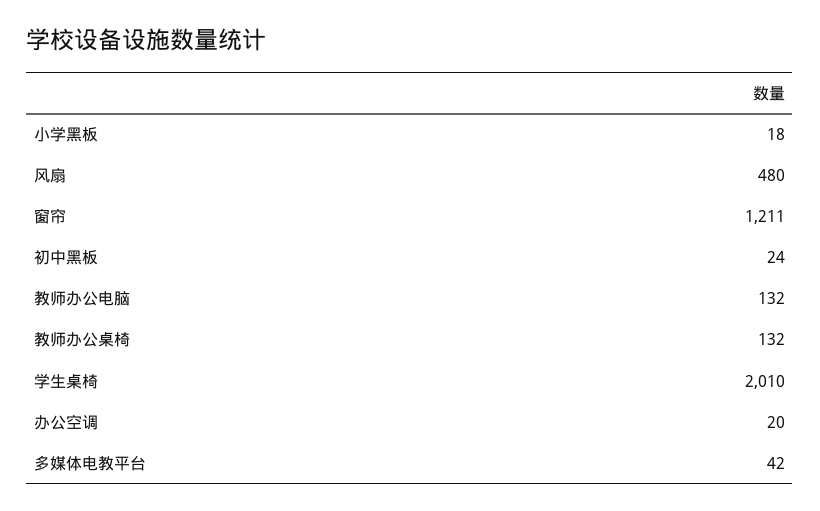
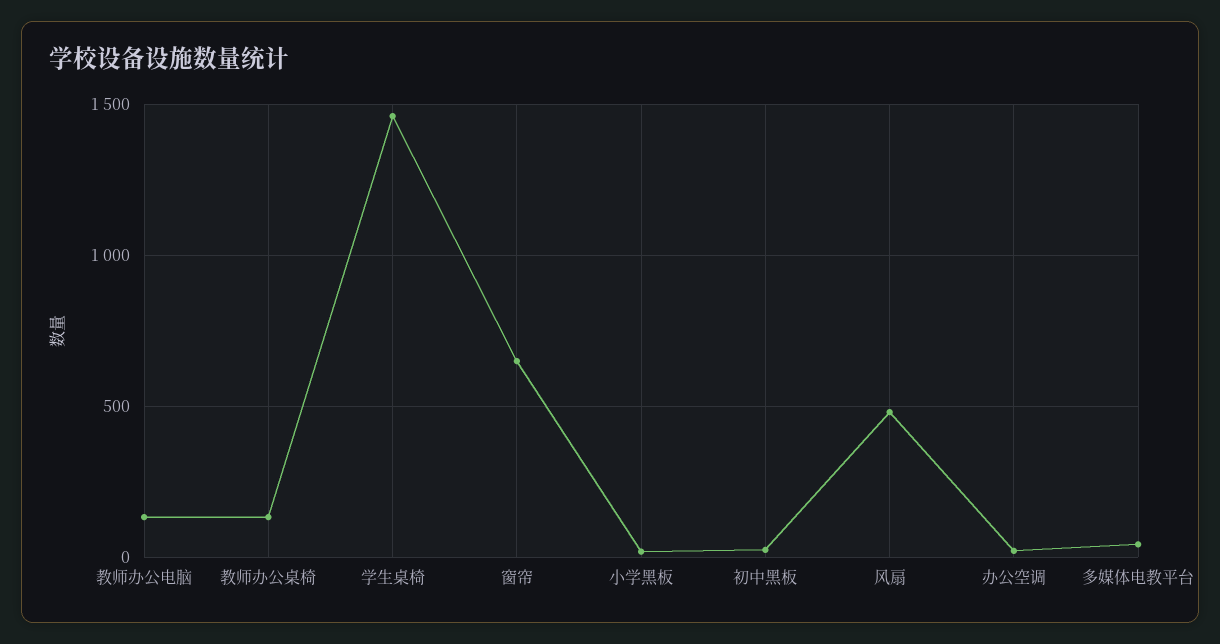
  {
    "小学黑板": 18,
    "风扇": 480,
-   "窗帘": 1211,
+   "窗帘": 650,
    "初中黑板": 24,
    "教师办公电脑": 132,
    "教师办公桌椅": 132,
-   "学生桌椅": 2010,
+   "学生桌椅": 1450,
    "办公空调": 20,
    "多媒体电教平台": 42
  }

